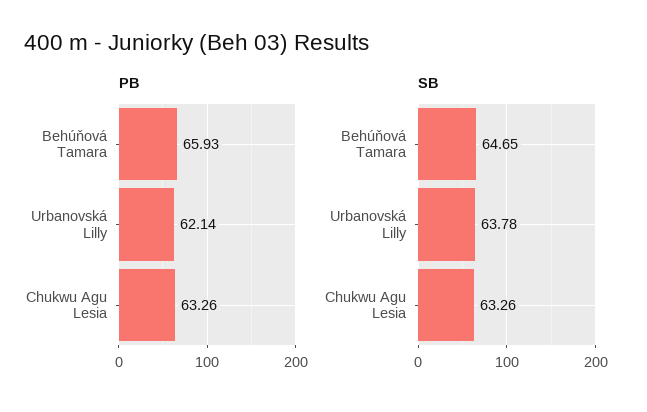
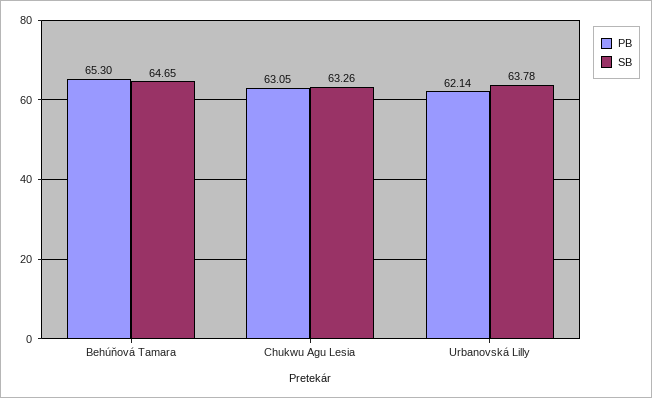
  {
    "PB": {
-     "Behúňová Tamara": 65.93,
+     "Behúňová Tamara": 65.3,
      "Urbanovská Lilly": 62.14,
-     "Chukwu Agu Lesia": 63.26
+     "Chukwu Agu Lesia": 63.05
    },
    "SB": {
      "Behúňová Tamara": 64.65,
      "Urbanovská Lilly": 63.78,
      "Chukwu Agu Lesia": 63.26
    }
  }

